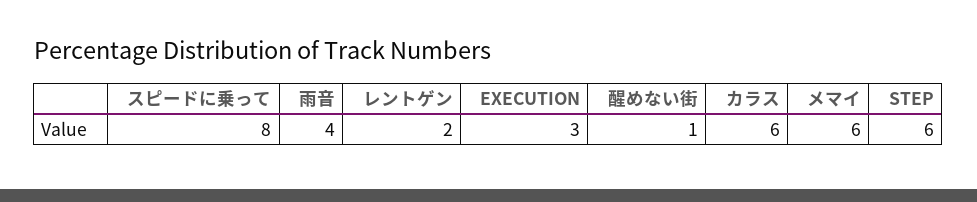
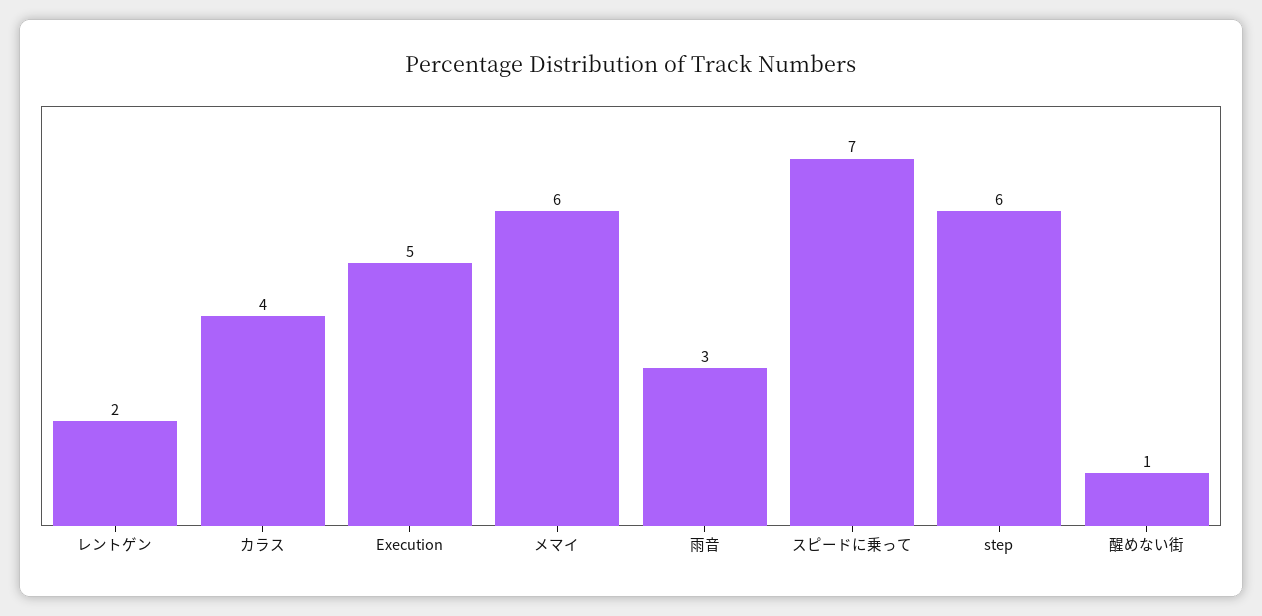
  {
-   "スピードに乗って": 8,
+   "スピードに乗って": 7,
-   "雨音": 4,
+   "雨音": 3,
    "レントゲン": 2,
-   "EXECUTION": 3,
+   "EXECUTION": 5,
    "醒めない街": 1,
-   "カラス": 6,
+   "カラス": 4,
    "メマイ": 6,
    "STEP": 6
  }

